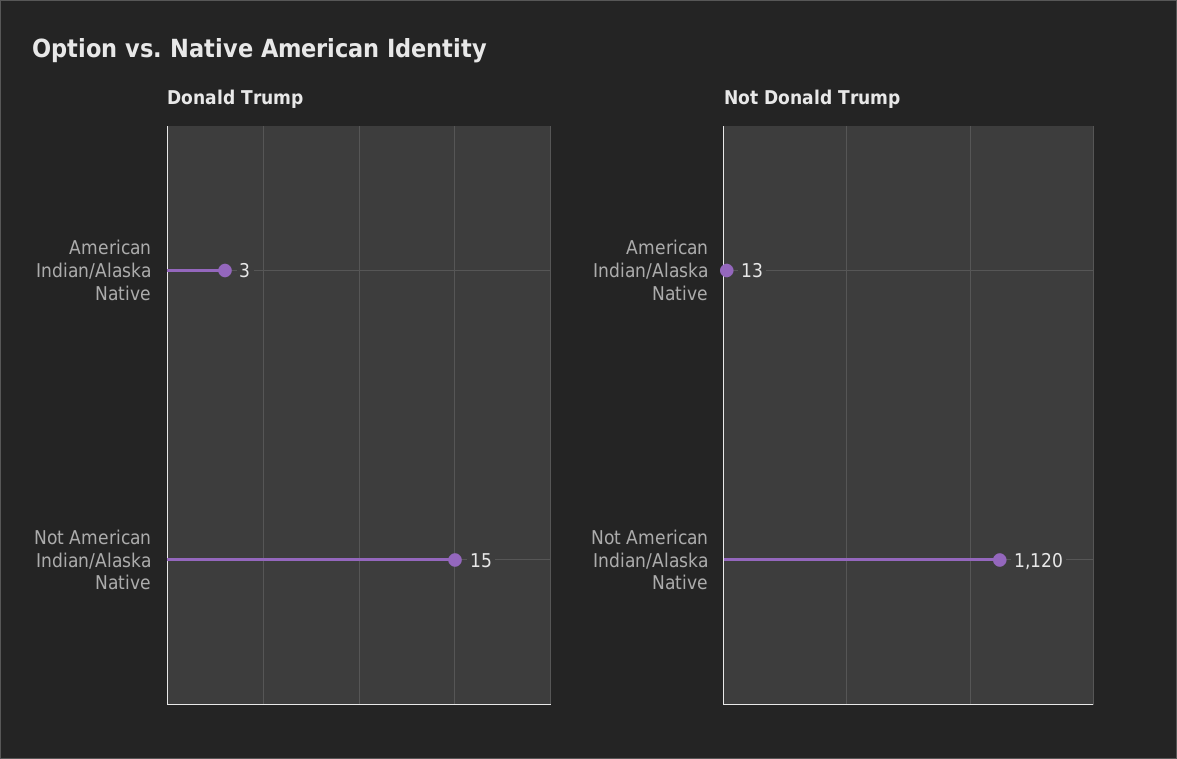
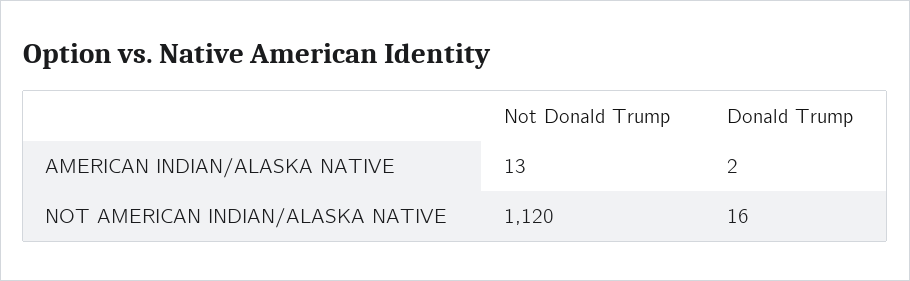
  {
    "Donald Trump": {
-     "American Indian/Alaska Native": 3,
+     "American Indian/Alaska Native": 2,
-     "Not American Indian/Alaska Native": 15
+     "Not American Indian/Alaska Native": 16
    },
    "Not Donald Trump": {
      "American Indian/Alaska Native": 13,
      "Not American Indian/Alaska Native": 1120
    }
  }

